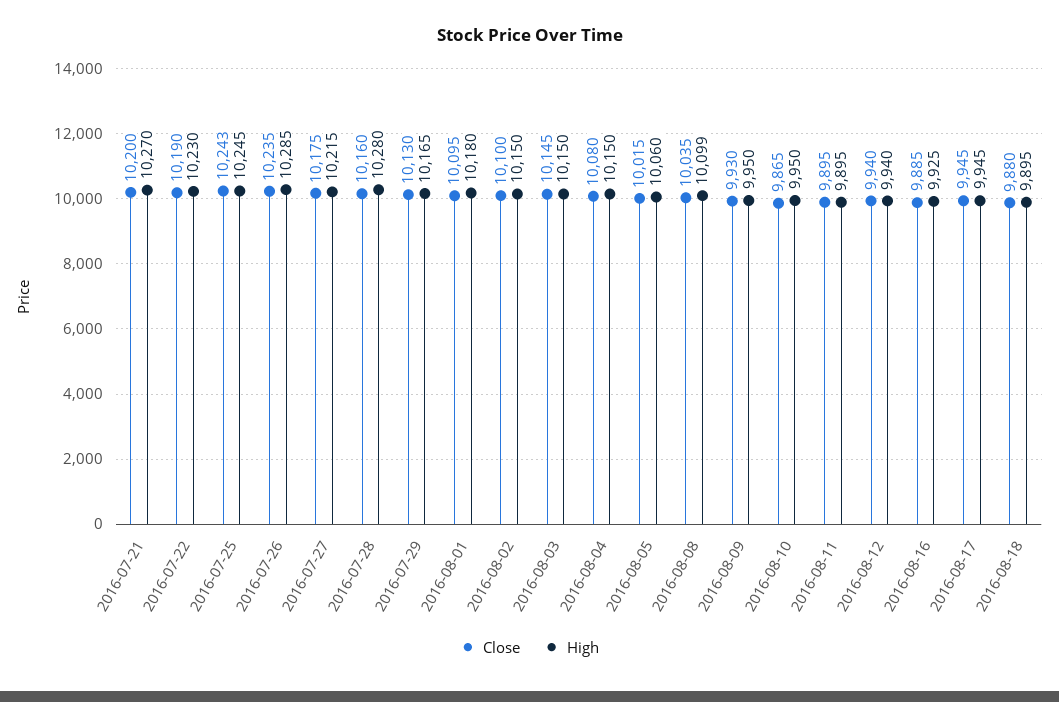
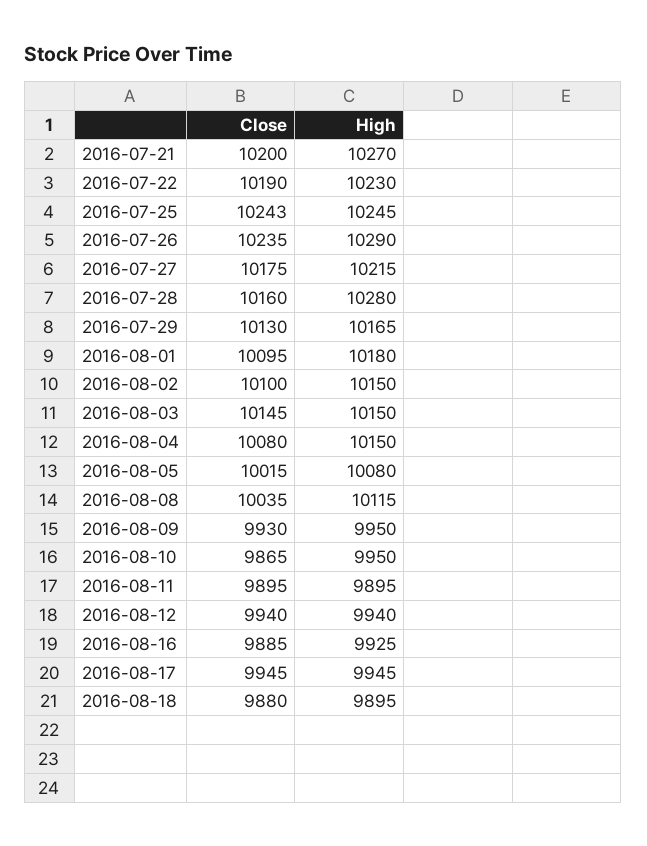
  {
    "Close": {
      "2016-07-21": 10200,
      "2016-07-22": 10190,
      "2016-07-25": 10243,
      "2016-07-26": 10235,
      "2016-07-27": 10175,
      "2016-07-28": 10160,
      "2016-07-29": 10130,
      "2016-08-01": 10095,
      "2016-08-02": 10100,
      "2016-08-03": 10145,
      "2016-08-04": 10080,
      "2016-08-05": 10015,
      "2016-08-08": 10035,
      "2016-08-09": 9930,
      "2016-08-10": 9865,
      "2016-08-11": 9895,
      "2016-08-12": 9940,
      "2016-08-16": 9885,
      "2016-08-17": 9945,
      "2016-08-18": 9880
    },
    "High": {
      "2016-07-21": 10270,
      "2016-07-22": 10230,
      "2016-07-25": 10245,
-     "2016-07-26": 10285,
+     "2016-07-26": 10290,
      "2016-07-27": 10215,
      "2016-07-28": 10280,
      "2016-07-29": 10165,
      "2016-08-01": 10180,
      "2016-08-02": 10150,
      "2016-08-03": 10150,
      "2016-08-04": 10150,
-     "2016-08-05": 10060,
+     "2016-08-05": 10080,
-     "2016-08-08": 10099,
+     "2016-08-08": 10115,
      "2016-08-09": 9950,
      "2016-08-10": 9950,
      "2016-08-11": 9895,
      "2016-08-12": 9940,
      "2016-08-16": 9925,
      "2016-08-17": 9945,
      "2016-08-18": 9895
    }
  }

